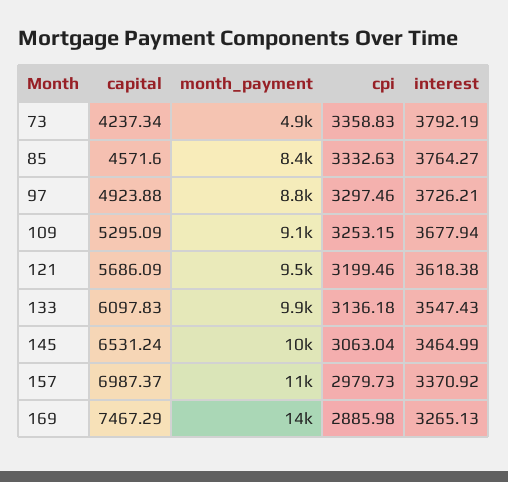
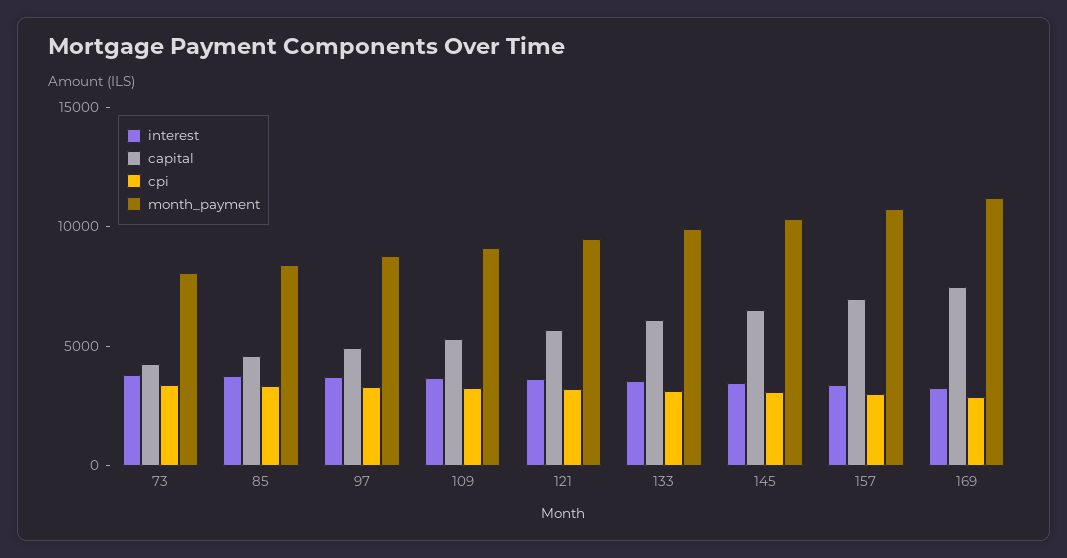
  {
    "capital": {
      "73": 4237.34,
      "85": 4571.6,
      "97": 4923.88,
      "109": 5295.09,
      "121": 5686.09,
      "133": 6097.83,
      "145": 6531.24,
      "157": 6987.37,
      "169": 7467.29
    },
    "month_payment": {
-     "73": 4900,
+     "73": 8000,
      "85": 8400,
      "97": 8800,
      "109": 9100,
      "121": 9500,
      "133": 9900,
      "145": 10000,
      "157": 11000,
-     "169": 14000
+     "169": 11000
    },
    "cpi": {
      "73": 3358.83,
      "85": 3332.63,
      "97": 3297.46,
      "109": 3253.15,
      "121": 3199.46,
      "133": 3136.18,
      "145": 3063.04,
      "157": 2979.73,
      "169": 2885.98
    },
    "interest": {
      "73": 3792.19,
      "85": 3764.27,
      "97": 3726.21,
      "109": 3677.94,
      "121": 3618.38,
      "133": 3547.43,
      "145": 3464.99,
      "157": 3370.92,
      "169": 3265.13
    }
  }

